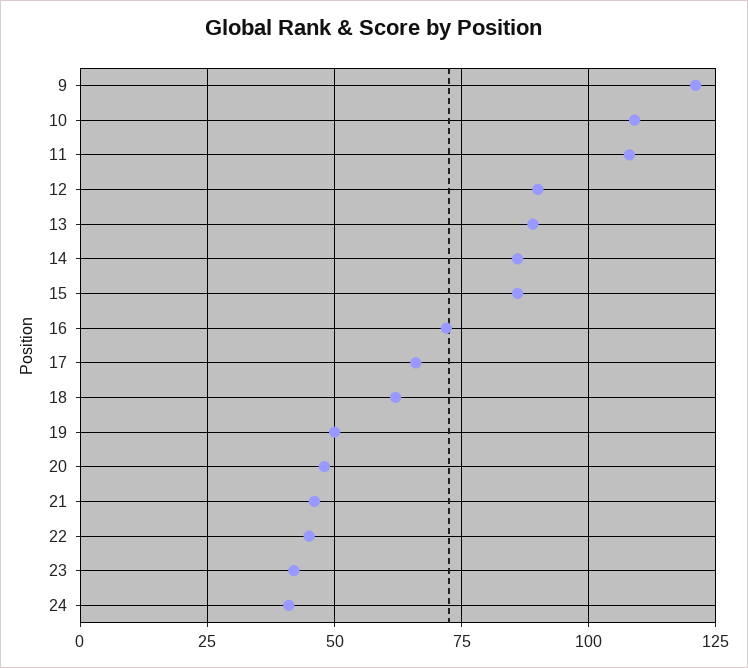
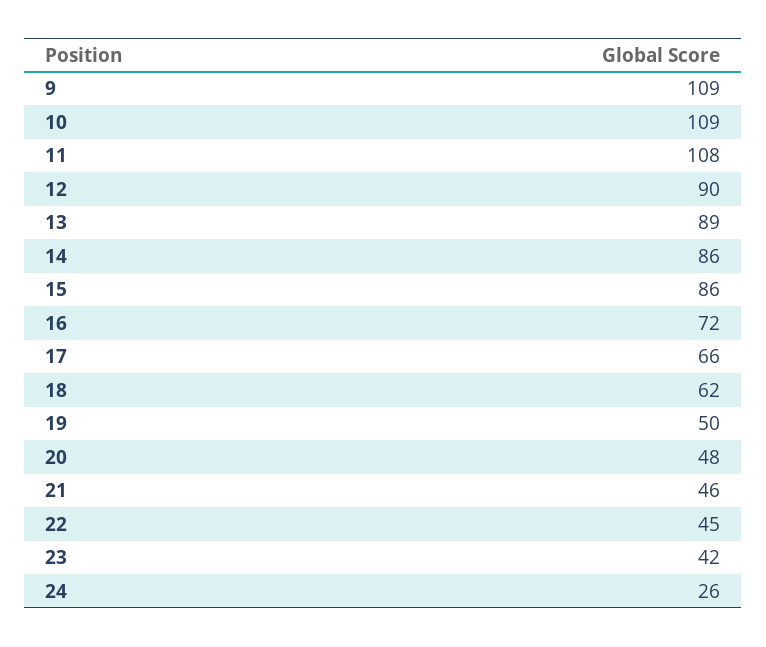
  {
-   "9": 120,
+   "9": 109,
    "10": 109,
    "11": 108,
    "12": 90,
    "13": 89,
    "14": 86,
    "15": 86,
    "16": 72,
    "17": 66,
    "18": 62,
    "19": 50,
    "20": 48,
    "21": 46,
    "22": 45,
    "23": 42,
-   "24": 40
+   "24": 26
  }

